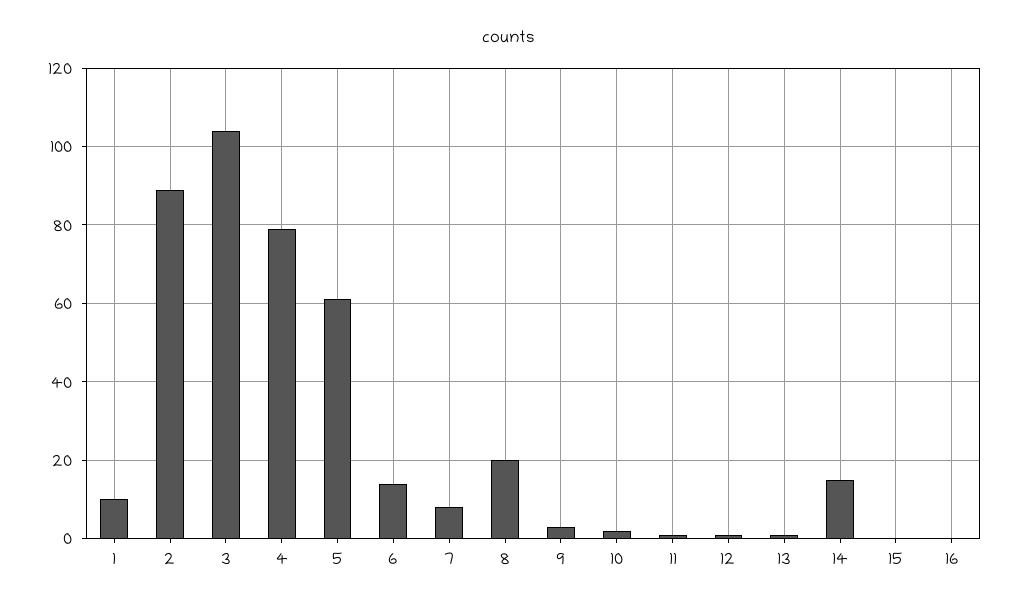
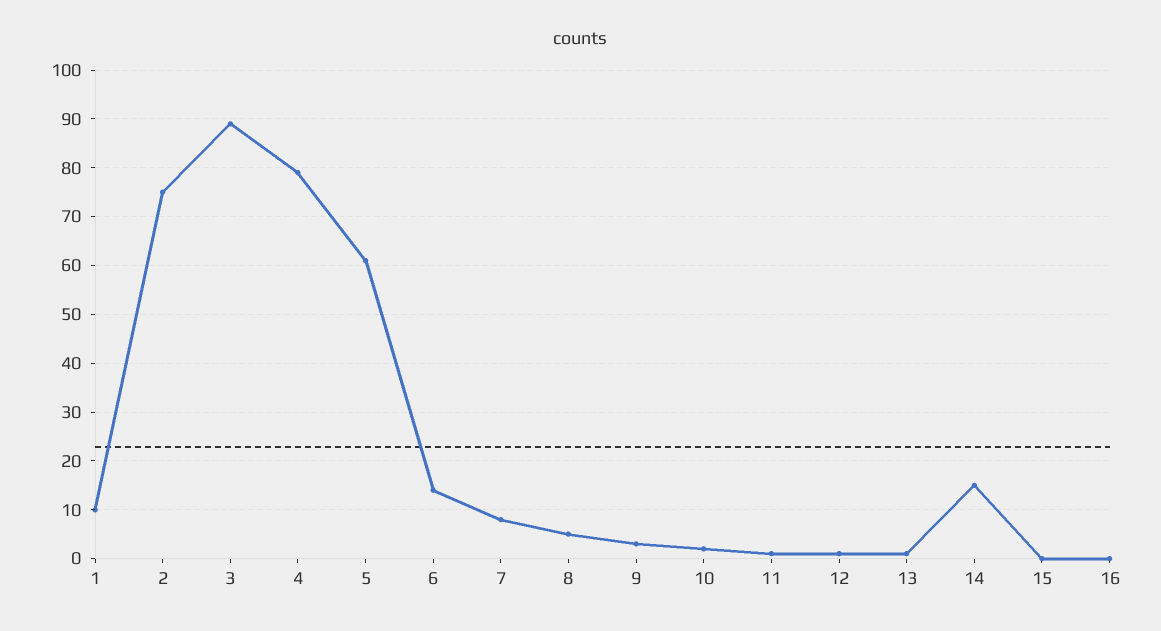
  {
    "1": 10,
-   "2": 90,
+   "2": 75,
-   "3": 105,
+   "3": 90,
    "4": 80,
    "5": 60,
    "6": 15,
    "7": 10,
-   "8": 20,
+   "8": 5,
    "9": 5,
    "10": 0,
    "11": 0,
    "12": 0,
    "13": 0,
    "14": 15,
    "15": 0,
    "16": 0
  }

